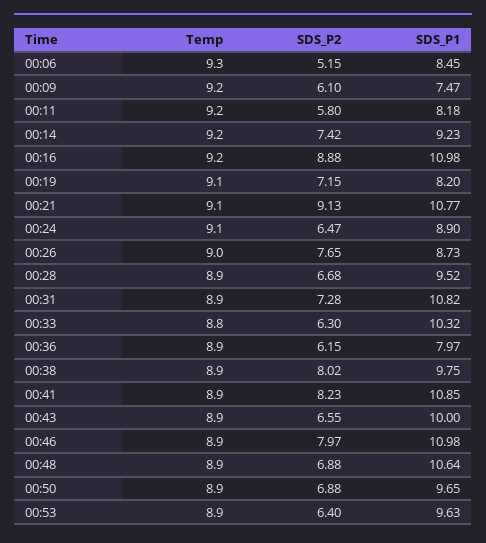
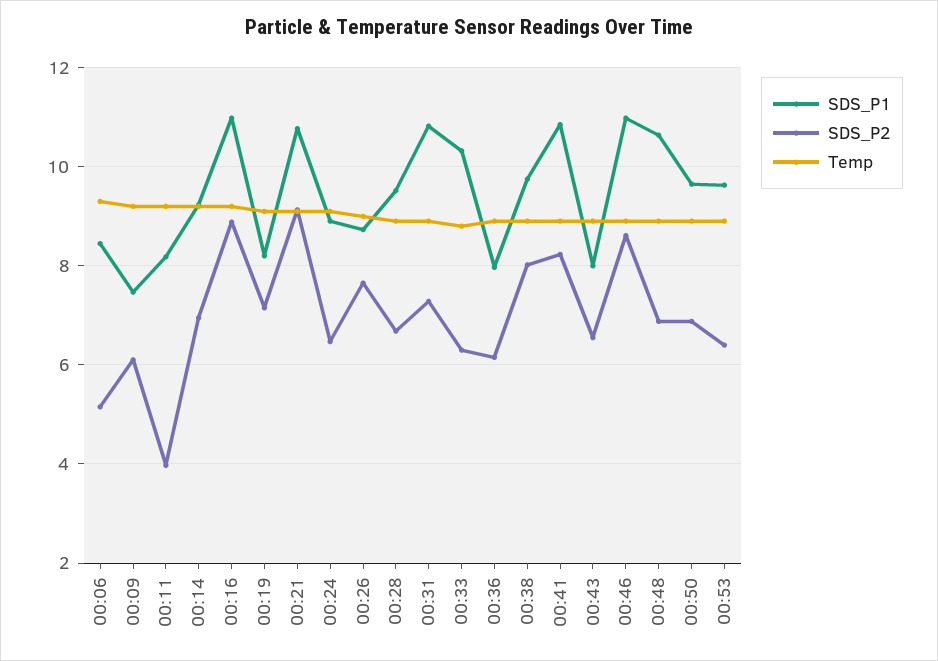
  {
    "Temp": {
      "00:06": 9.3,
      "00:09": 9.2,
      "00:11": 9.2,
      "00:14": 9.2,
      "00:16": 9.2,
      "00:19": 9.1,
      "00:21": 9.1,
      "00:24": 9.1,
      "00:26": 9,
      "00:28": 8.9,
      "00:31": 8.9,
      "00:33": 8.8,
      "00:36": 8.9,
      "00:38": 8.9,
      "00:41": 8.9,
      "00:43": 8.9,
      "00:46": 8.9,
      "00:48": 8.9,
      "00:50": 8.9,
      "00:53": 8.9
    },
    "SDS_P2": {
      "00:06": 5.15,
      "00:09": 6.1,
-     "00:11": 5.8,
+     "00:11": 4,
-     "00:14": 7.42,
+     "00:14": 7,
      "00:16": 8.88,
      "00:19": 7.15,
      "00:21": 9.13,
      "00:24": 6.47,
      "00:26": 7.65,
      "00:28": 6.68,
      "00:31": 7.28,
      "00:33": 6.3,
      "00:36": 6.15,
      "00:38": 8.02,
      "00:41": 8.23,
      "00:43": 6.55,
-     "00:46": 7.97,
+     "00:46": 8.6,
      "00:48": 6.88,
      "00:50": 6.88,
      "00:53": 6.4
    },
    "SDS_P1": {
      "00:06": 8.45,
      "00:09": 7.47,
      "00:11": 8.18,
      "00:14": 9.23,
      "00:16": 10.98,
      "00:19": 8.2,
      "00:21": 10.77,
      "00:24": 8.9,
      "00:26": 8.73,
      "00:28": 9.52,
      "00:31": 10.82,
      "00:33": 10.32,
      "00:36": 7.97,
      "00:38": 9.75,
      "00:41": 10.85,
-     "00:43": 10,
+     "00:43": 8,
      "00:46": 10.98,
      "00:48": 10.64,
      "00:50": 9.65,
      "00:53": 9.63
    }
  }

